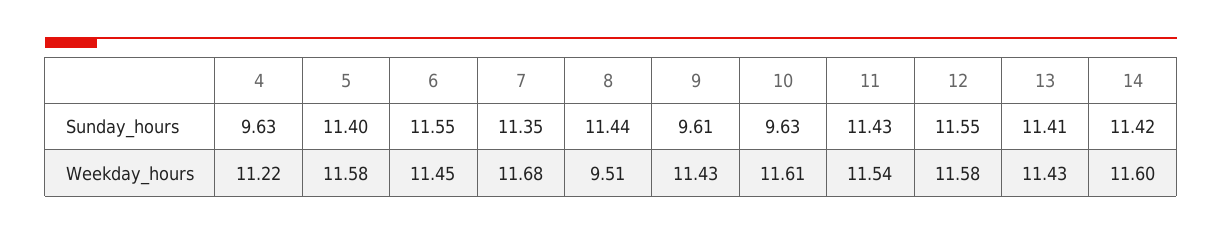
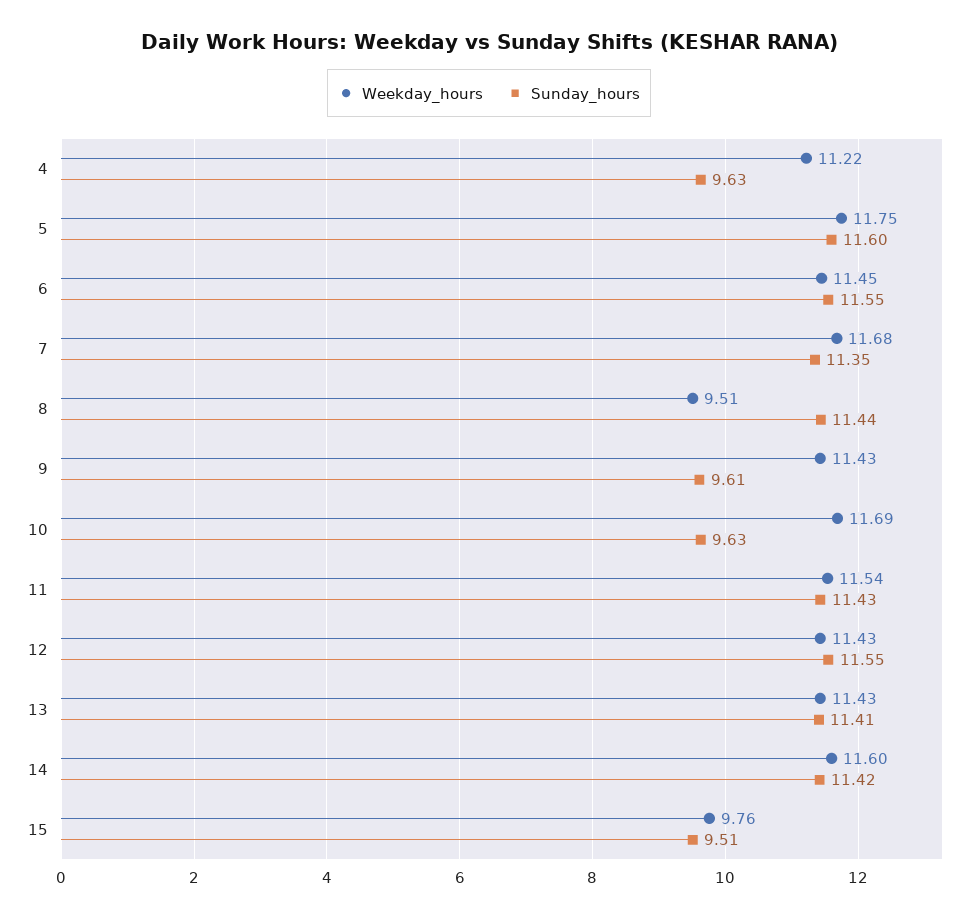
  {
    "Sunday_hours": {
      "4": 9.63,
-     "5": 11.4,
+     "5": 11.6,
      "6": 11.55,
      "7": 11.35,
      "8": 11.44,
      "9": 9.61,
      "10": 9.63,
      "11": 11.43,
      "12": 11.55,
      "13": 11.41,
-     "14": 11.42
+     "14": 11.42,
+     "15": 9.51
    },
    "Weekday_hours": {
      "4": 11.22,
-     "5": 11.58,
+     "5": 11.75,
      "6": 11.45,
      "7": 11.68,
      "8": 9.51,
      "9": 11.43,
-     "10": 11.61,
+     "10": 11.69,
      "11": 11.54,
-     "12": 11.58,
+     "12": 11.43,
      "13": 11.43,
-     "14": 11.6
+     "14": 11.6,
+     "15": 9.76
    }
  }

